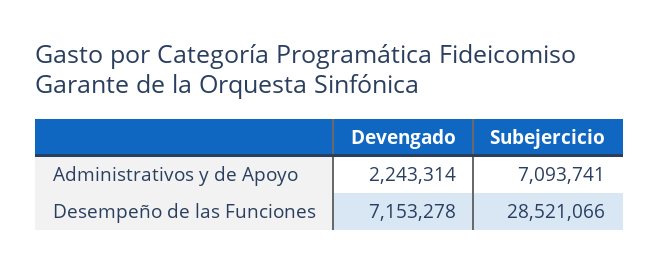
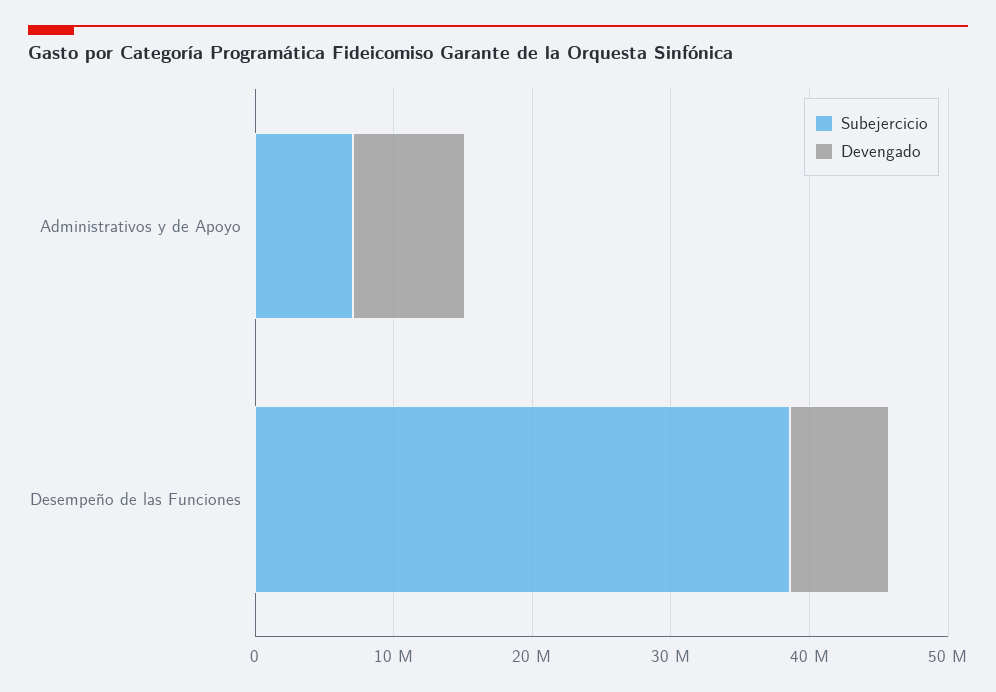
  {
    "Devengado": {
-     "Administrativos y de Apoyo": 2243314,
+     "Administrativos y de Apoyo": 8000000,
      "Desempeño de las Funciones": 7153278
    },
    "Subejercicio": {
      "Administrativos y de Apoyo": 7093741,
-     "Desempeño de las Funciones": 28521066
+     "Desempeño de las Funciones": 38000000
    }
  }

